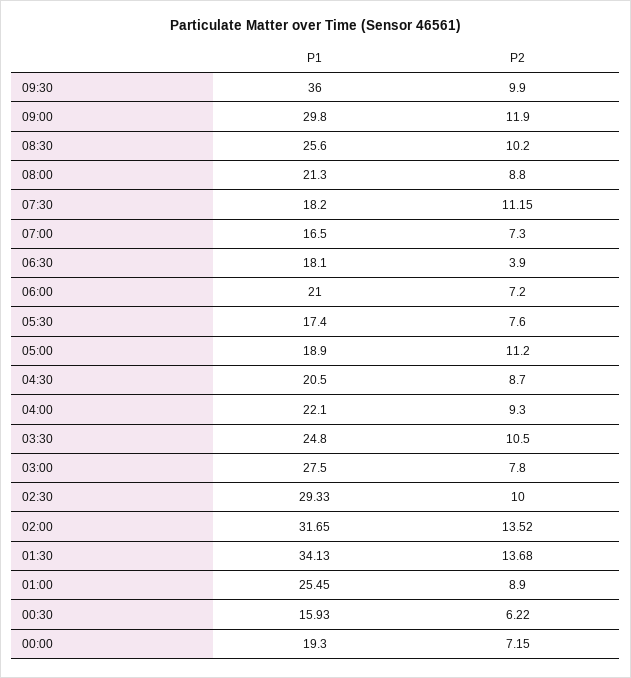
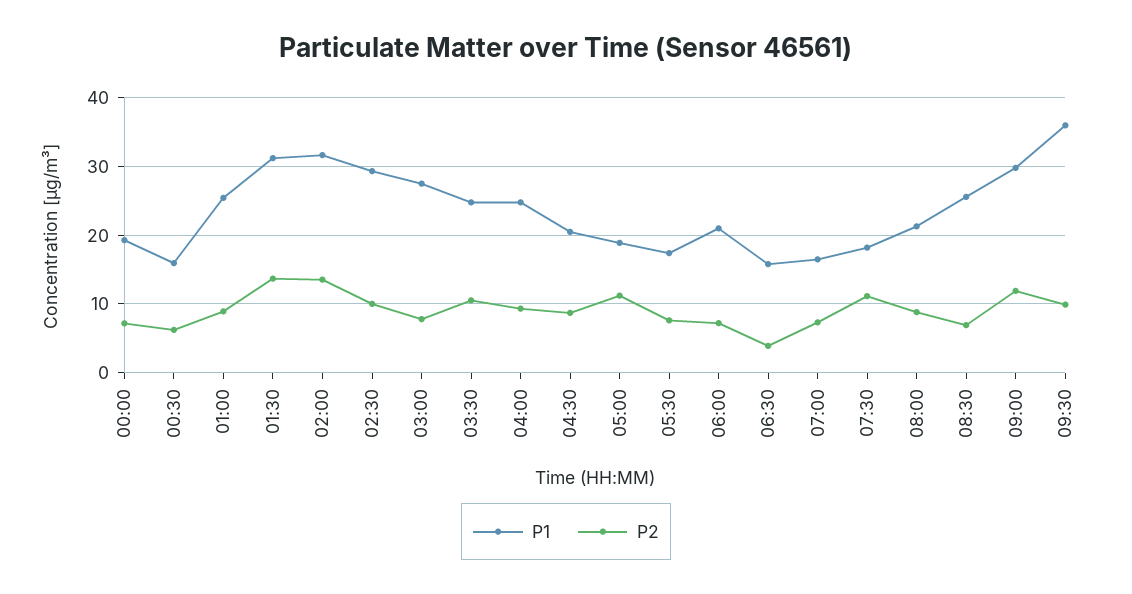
  {
    "P1": {
      "09:30": 36,
      "09:00": 29.8,
      "08:30": 25.6,
      "08:00": 21.3,
      "07:30": 18.2,
      "07:00": 16.5,
-     "06:30": 18.1,
+     "06:30": 16,
      "06:00": 21,
      "05:30": 17.4,
      "05:00": 18.9,
      "04:30": 20.5,
-     "04:00": 22.1,
+     "04:00": 25,
      "03:30": 24.8,
      "03:00": 27.5,
      "02:30": 29.33,
      "02:00": 31.65,
-     "01:30": 34.13,
+     "01:30": 31,
      "01:00": 25.45,
      "00:30": 15.93,
      "00:00": 19.3
    },
    "P2": {
      "09:30": 9.9,
      "09:00": 11.9,
-     "08:30": 10.2,
+     "08:30": 7,
      "08:00": 8.8,
      "07:30": 11.15,
      "07:00": 7.3,
      "06:30": 3.9,
      "06:00": 7.2,
      "05:30": 7.6,
      "05:00": 11.2,
      "04:30": 8.7,
      "04:00": 9.3,
      "03:30": 10.5,
      "03:00": 7.8,
      "02:30": 10,
      "02:00": 13.52,
      "01:30": 13.68,
      "01:00": 8.9,
      "00:30": 6.22,
      "00:00": 7.15
    }
  }

